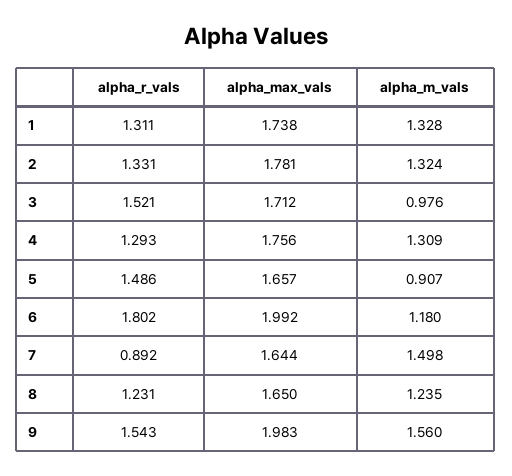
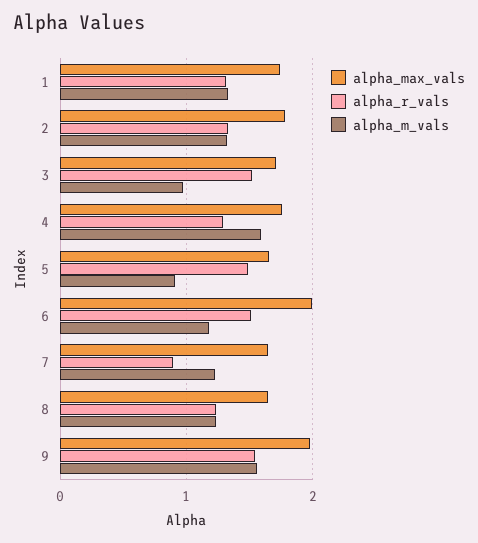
  {
    "alpha_r_vals": {
      "1": 1.311,
      "2": 1.331,
      "3": 1.521,
      "4": 1.293,
      "5": 1.486,
-     "6": 1.802,
+     "6": 1.5,
      "7": 0.892,
      "8": 1.231,
      "9": 1.543
    },
    "alpha_max_vals": {
      "1": 1.738,
      "2": 1.781,
      "3": 1.712,
      "4": 1.756,
      "5": 1.657,
      "6": 1.992,
      "7": 1.644,
      "8": 1.65,
      "9": 1.983
    },
    "alpha_m_vals": {
      "1": 1.328,
      "2": 1.324,
      "3": 0.976,
-     "4": 1.309,
+     "4": 1.6,
      "5": 0.907,
      "6": 1.18,
-     "7": 1.498,
+     "7": 1.2,
      "8": 1.235,
      "9": 1.56
    }
  }

